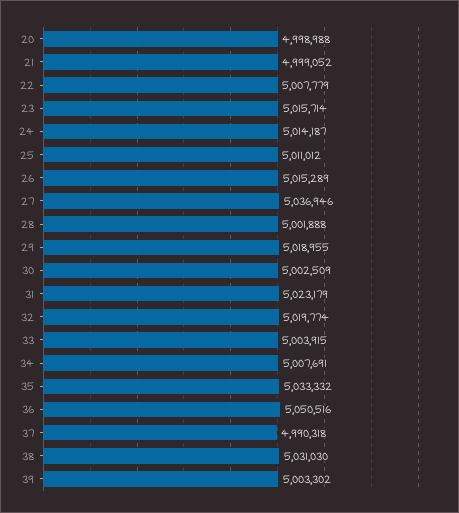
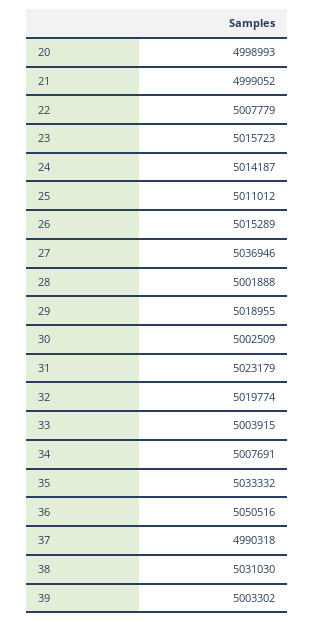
  {
-   "20": 4998988,
+   "20": 4998993,
    "21": 4999052,
    "22": 5007779,
-   "23": 5015714,
+   "23": 5015723,
    "24": 5014187,
    "25": 5011012,
    "26": 5015289,
    "27": 5036946,
    "28": 5001888,
    "29": 5018955,
    "30": 5002509,
    "31": 5023179,
    "32": 5019774,
    "33": 5003915,
    "34": 5007691,
    "35": 5033332,
    "36": 5050516,
    "37": 4990318,
    "38": 5031030,
    "39": 5003302
  }

